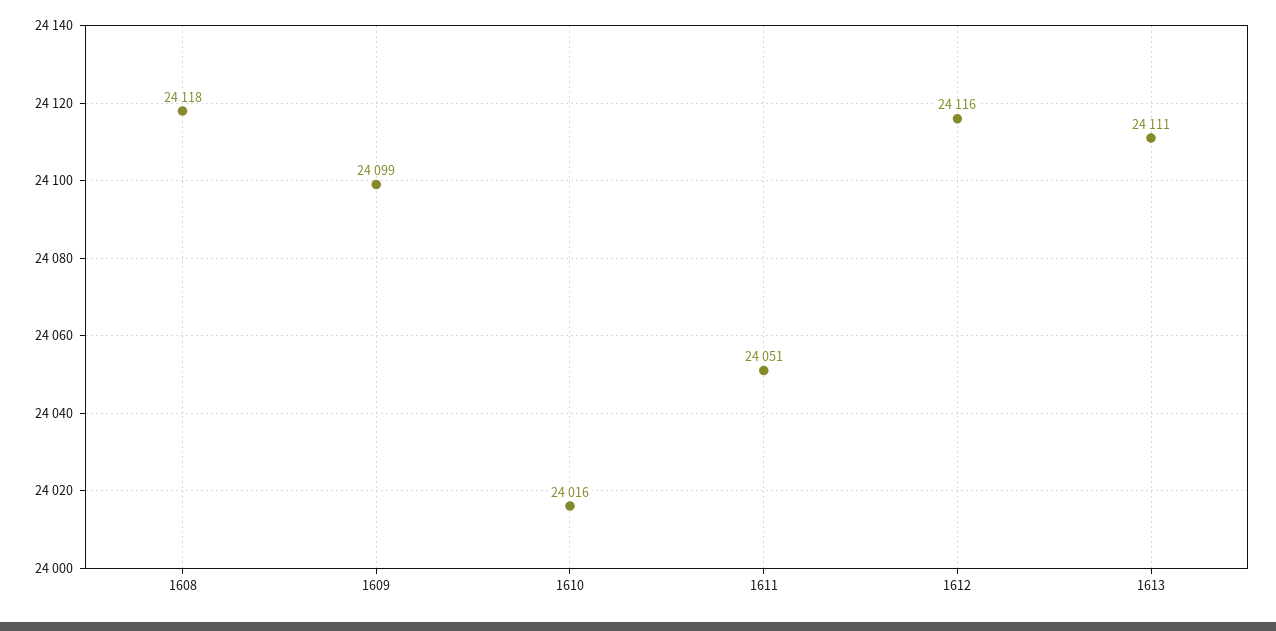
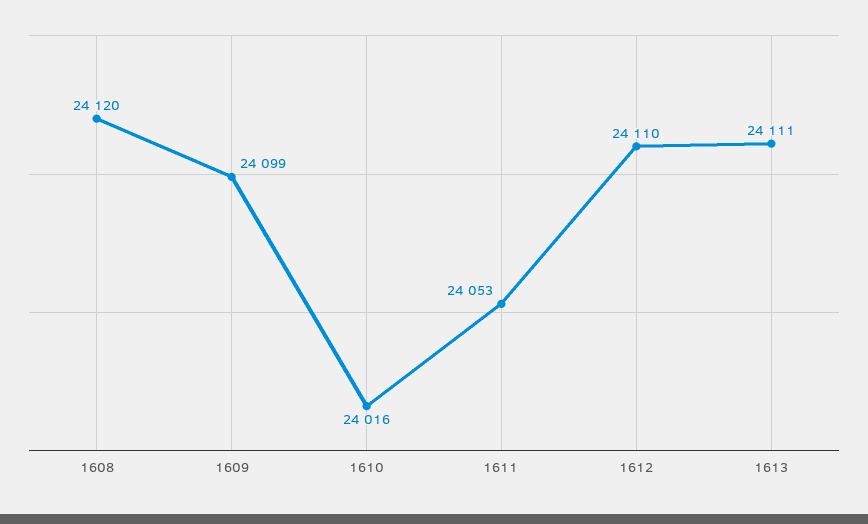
  {
-   "1608": 24118,
+   "1608": 24120,
    "1609": 24099,
    "1610": 24016,
-   "1611": 24051,
+   "1611": 24053,
-   "1612": 24116,
+   "1612": 24110,
    "1613": 24111
  }

